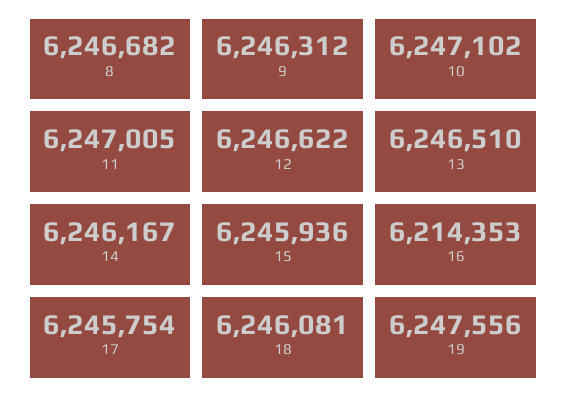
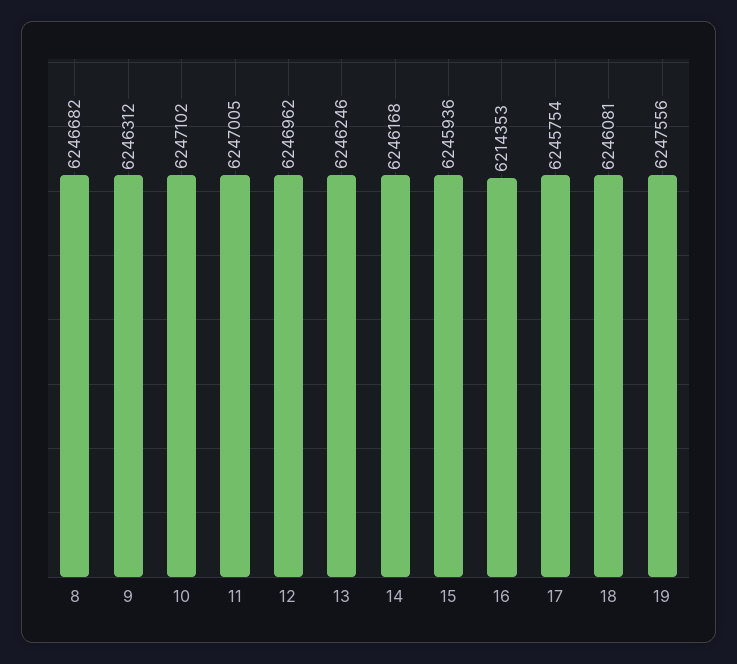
  {
    "8": 6246682,
    "9": 6246312,
    "10": 6247102,
    "11": 6247005,
-   "12": 6246622,
+   "12": 6246962,
-   "13": 6246510,
+   "13": 6246246,
-   "14": 6246167,
+   "14": 6246168,
    "15": 6245936,
    "16": 6214353,
    "17": 6245754,
    "18": 6246081,
    "19": 6247556
  }

